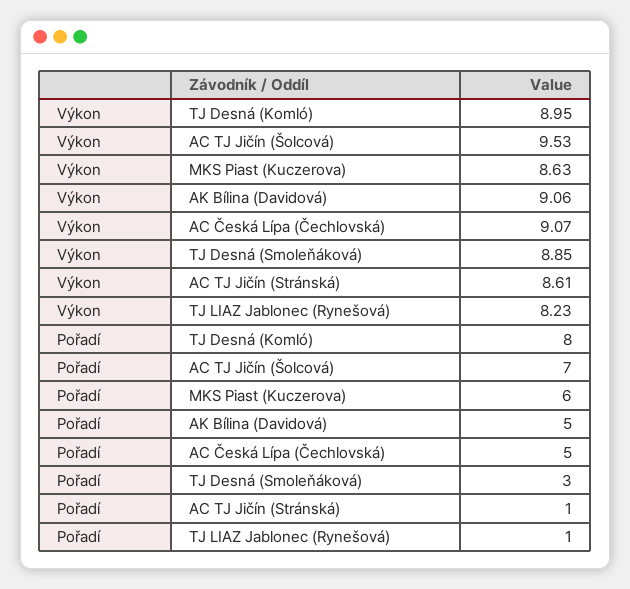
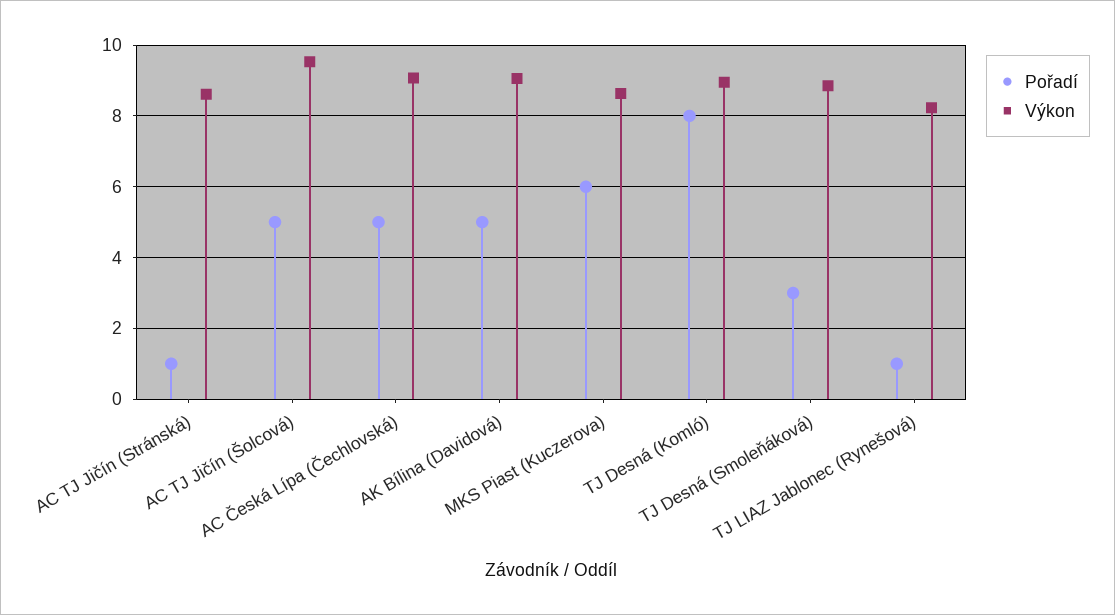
  {
    "Výkon": {
      "TJ Desná (Komló)": 8.95,
      "AC TJ Jičín (Šolcová)": 9.53,
      "MKS Piast (Kuczerova)": 8.63,
      "AK Bílina (Davidová)": 9.06,
      "AC Česká Lípa (Čechlovská)": 9.07,
      "TJ Desná (Smoleňáková)": 8.85,
      "AC TJ Jičín (Stránská)": 8.61,
      "TJ LIAZ Jablonec (Rynešová)": 8.23
    },
    "Pořadí": {
      "TJ Desná (Komló)": 8,
-     "AC TJ Jičín (Šolcová)": 7,
+     "AC TJ Jičín (Šolcová)": 5,
      "MKS Piast (Kuczerova)": 6,
      "AK Bílina (Davidová)": 5,
      "AC Česká Lípa (Čechlovská)": 5,
      "TJ Desná (Smoleňáková)": 3,
      "AC TJ Jičín (Stránská)": 1,
      "TJ LIAZ Jablonec (Rynešová)": 1
    }
  }

